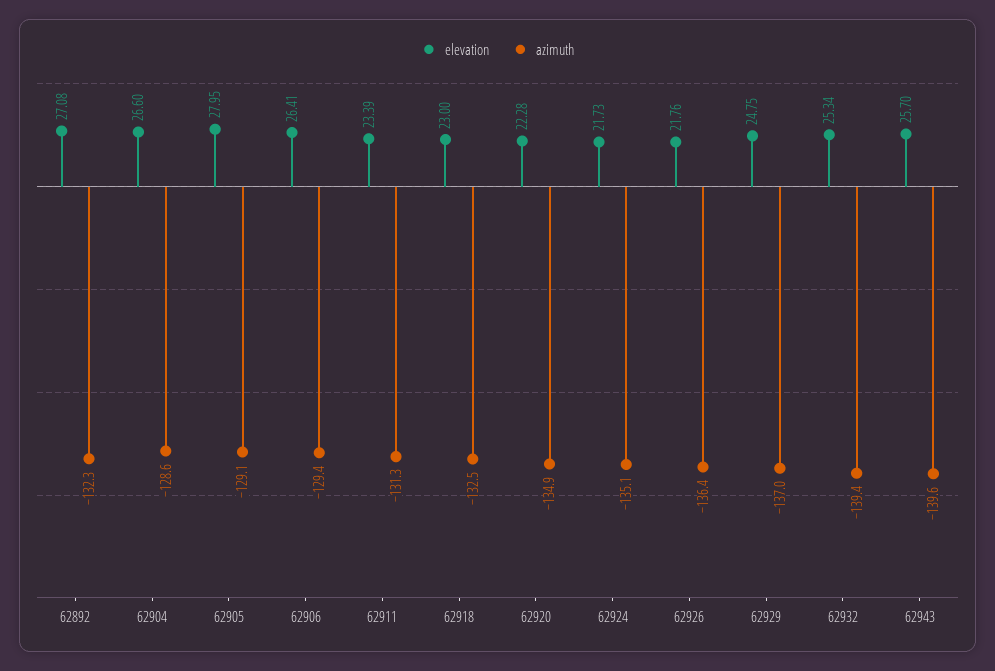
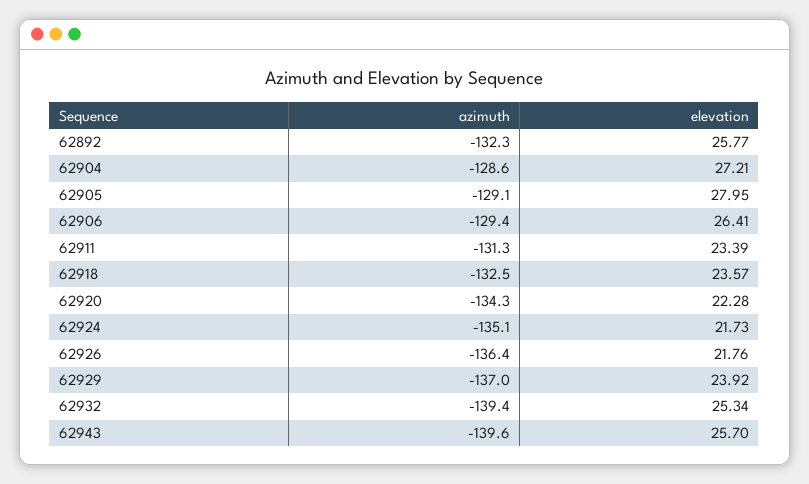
  {
    "elevation": {
-     "62892": 27.08,
+     "62892": 25.77,
-     "62904": 26.6,
+     "62904": 27.21,
      "62905": 27.95,
      "62906": 26.41,
      "62911": 23.39,
-     "62918": 23,
+     "62918": 23.57,
      "62920": 22.28,
      "62924": 21.73,
      "62926": 21.76,
-     "62929": 24.75,
+     "62929": 23.92,
      "62932": 25.34,
      "62943": 25.7
    },
    "azimuth": {
      "62892": -132.3,
      "62904": -128.6,
      "62905": -129.1,
      "62906": -129.4,
      "62911": -131.3,
      "62918": -132.5,
-     "62920": -134.9,
+     "62920": -134.3,
      "62924": -135.1,
      "62926": -136.4,
      "62929": -137,
      "62932": -139.4,
      "62943": -139.6
    }
  }

